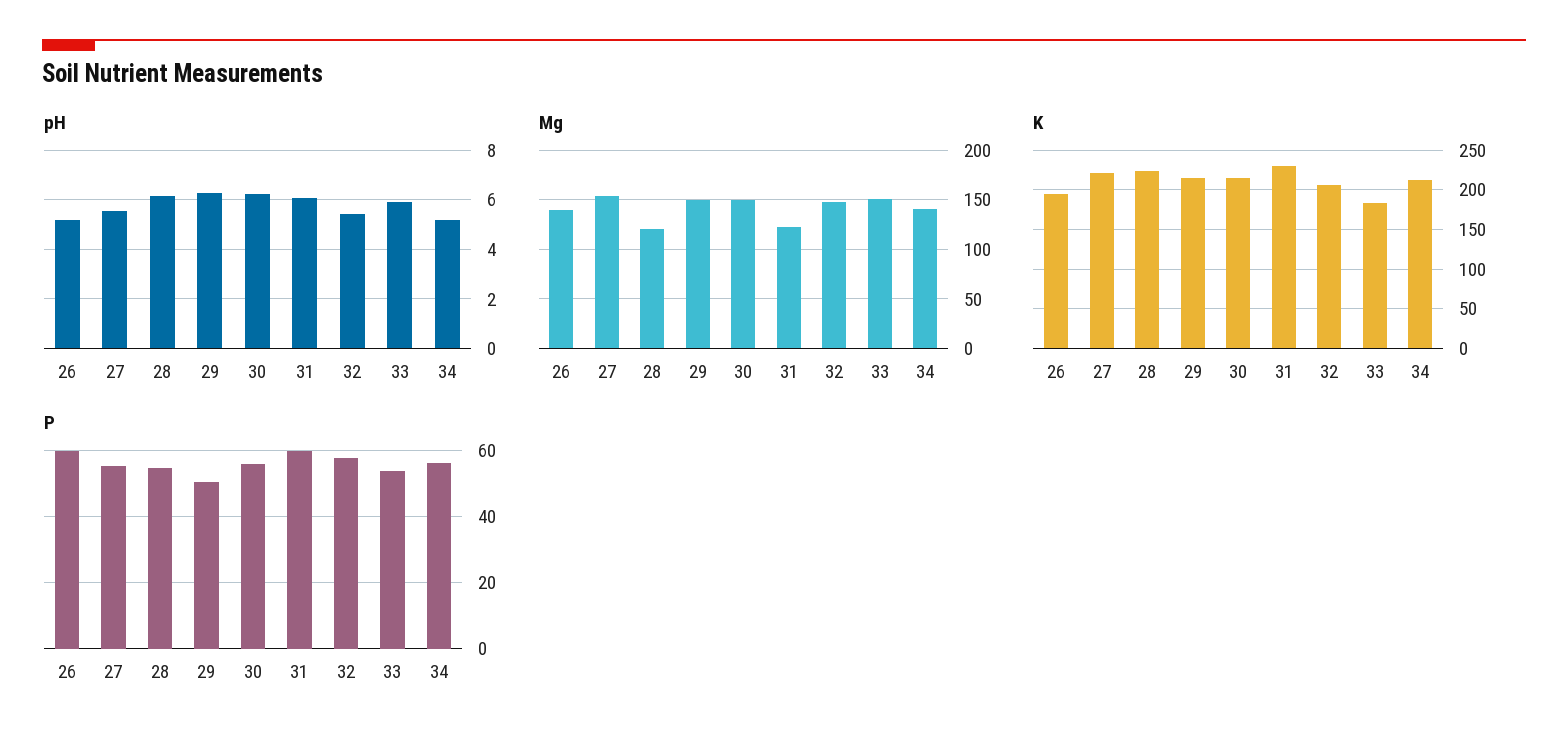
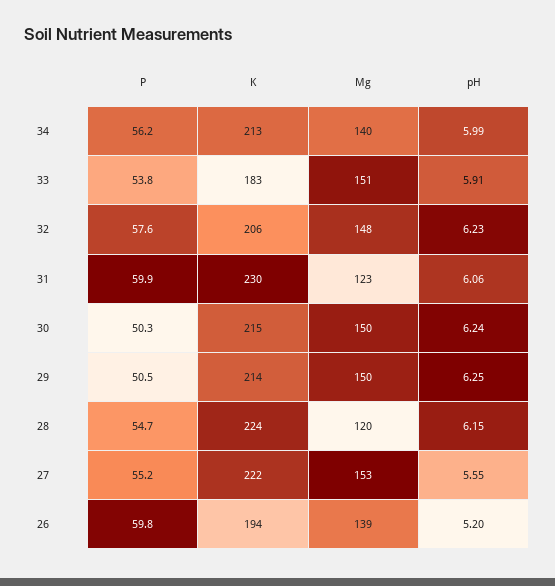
  {
    "pH": {
      "26": 5.2,
      "27": 5.55,
      "28": 6.15,
      "29": 6.25,
      "30": 6.24,
      "31": 6.06,
-     "32": 5.5,
+     "32": 6.23,
      "33": 5.91,
-     "34": 5.25
+     "34": 5.99
    },
    "Mg": {
      "26": 139,
      "27": 153,
      "28": 120,
      "29": 150,
      "30": 150,
      "31": 123,
      "32": 148,
      "33": 151,
      "34": 140
    },
    "K": {
      "26": 194,
      "27": 222,
      "28": 224,
      "29": 214,
      "30": 215,
      "31": 230,
      "32": 206,
      "33": 183,
      "34": 213
    },
    "P": {
      "26": 59.8,
      "27": 55.2,
      "28": 54.7,
      "29": 50.5,
-     "30": 56,
+     "30": 50.3,
      "31": 59.9,
      "32": 57.6,
      "33": 53.8,
      "34": 56.2
    }
  }

